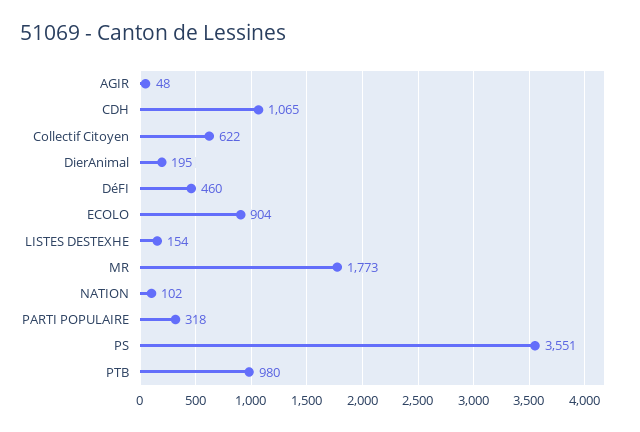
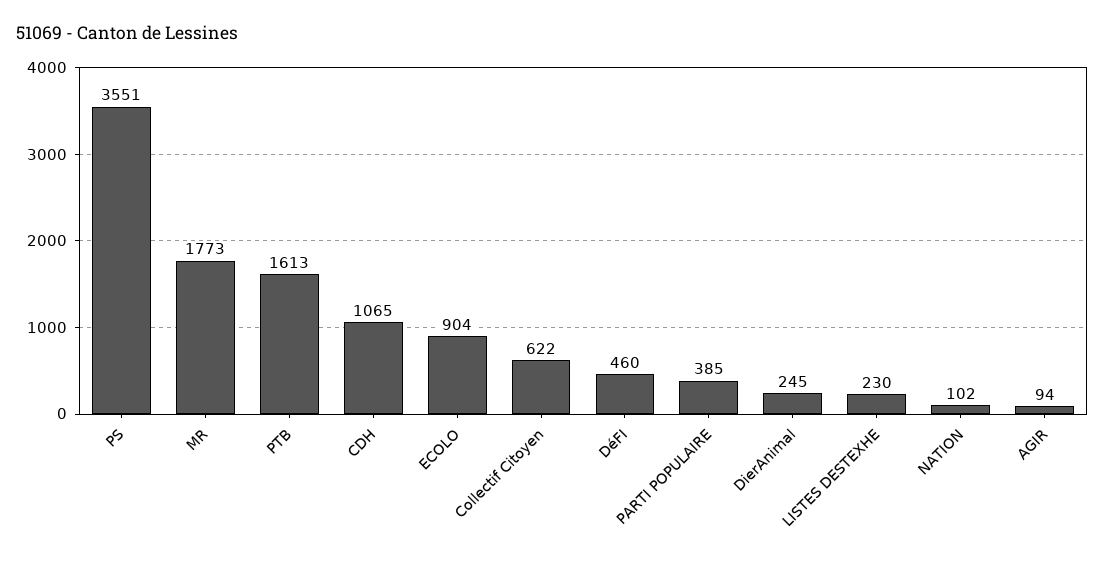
  {
-   "AGIR": 48,
+   "AGIR": 94,
    "CDH": 1065,
    "Collectif Citoyen": 622,
-   "DierAnimal": 195,
+   "DierAnimal": 245,
    "DéFI": 460,
    "ECOLO": 904,
-   "LISTES DESTEXHE": 154,
+   "LISTES DESTEXHE": 230,
    "MR": 1773,
    "NATION": 102,
-   "PARTI POPULAIRE": 318,
+   "PARTI POPULAIRE": 385,
    "PS": 3551,
-   "PTB": 980
+   "PTB": 1613
  }

